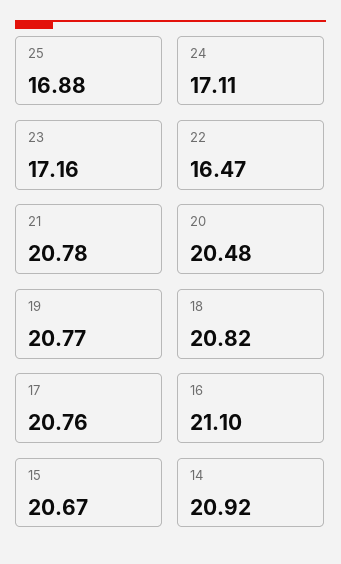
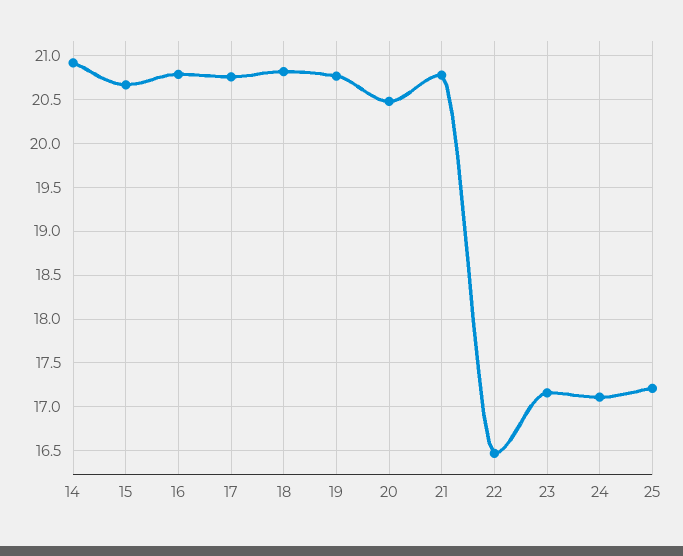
  {
-   "25": 16.88,
+   "25": 17.2,
    "24": 17.11,
    "23": 17.16,
    "22": 16.47,
    "21": 20.78,
    "20": 20.48,
    "19": 20.77,
    "18": 20.82,
    "17": 20.76,
-   "16": 21.1,
+   "16": 20.8,
    "15": 20.67,
    "14": 20.92
  }

